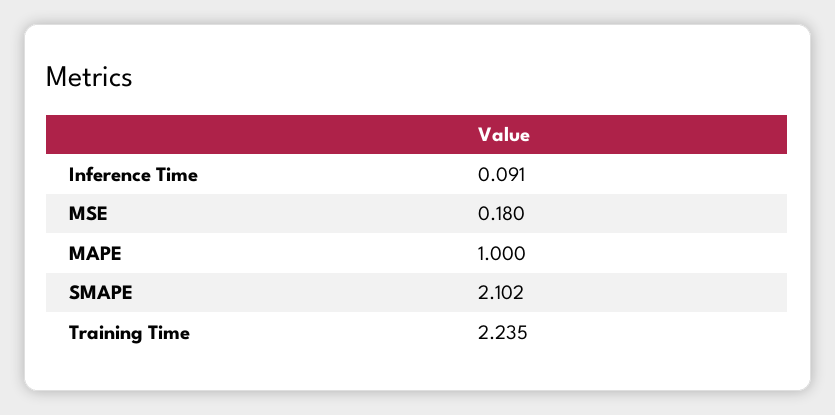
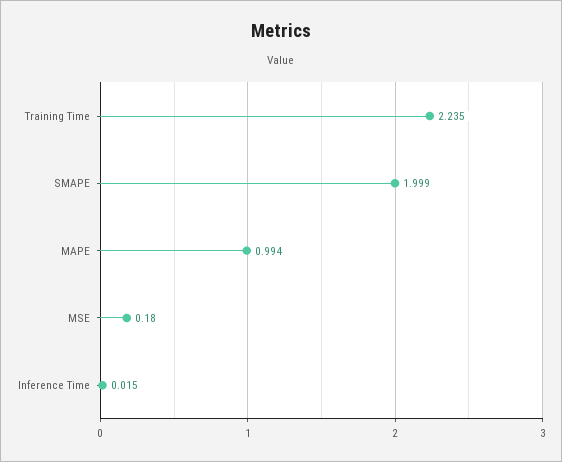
  {
-   "Inference Time": 0.091,
+   "Inference Time": 0.015,
    "MSE": 0.18,
-   "MAPE": 1,
+   "MAPE": 0.994,
-   "SMAPE": 2.102,
+   "SMAPE": 1.999,
    "Training Time": 2.235
  }

